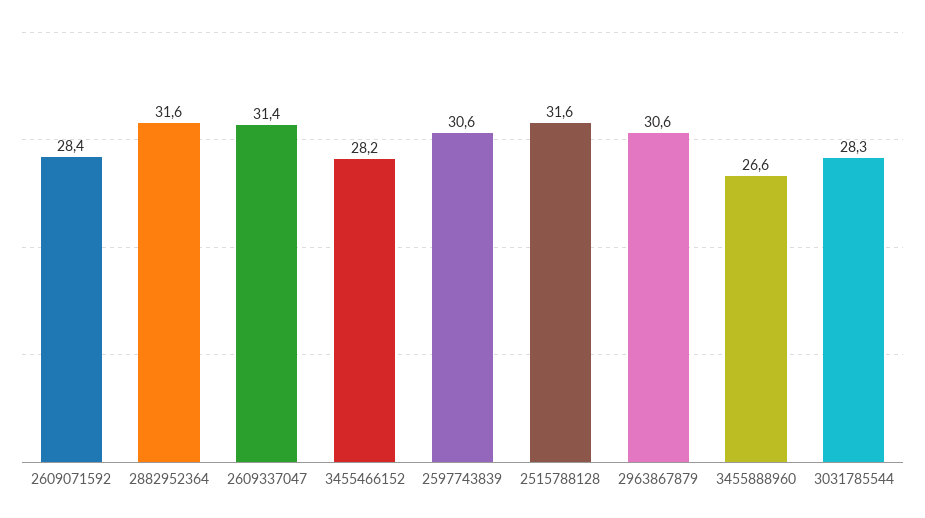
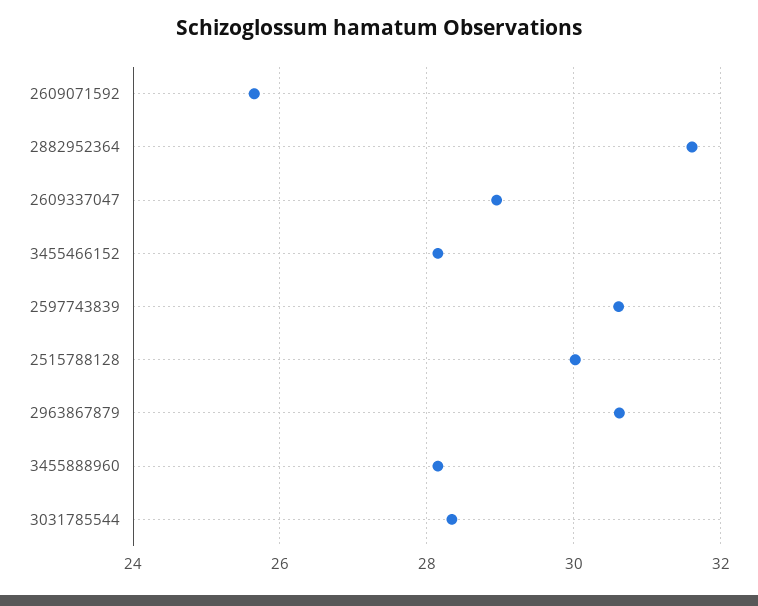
  {
-   "2609071592": 28.4,
+   "2609071592": 25.6,
    "2882952364": 31.6,
-   "2609337047": 31.4,
+   "2609337047": 29,
    "3455466152": 28.2,
    "2597743839": 30.6,
-   "2515788128": 31.6,
+   "2515788128": 30,
    "2963867879": 30.6,
-   "3455888960": 26.6,
+   "3455888960": 28.2,
    "3031785544": 28.3
  }

